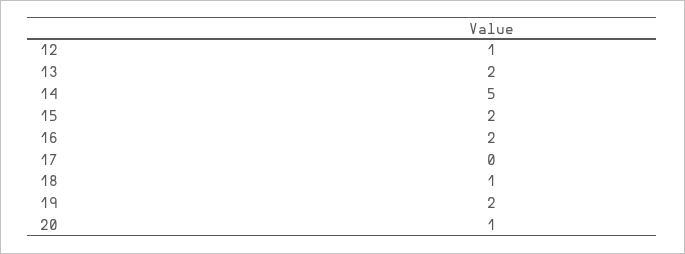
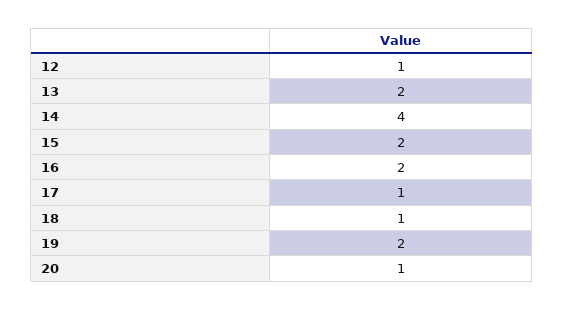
  {
    "12": 1,
    "13": 2,
-   "14": 5,
+   "14": 4,
    "15": 2,
    "16": 2,
-   "17": 0,
+   "17": 1,
    "18": 1,
    "19": 2,
    "20": 1
  }

